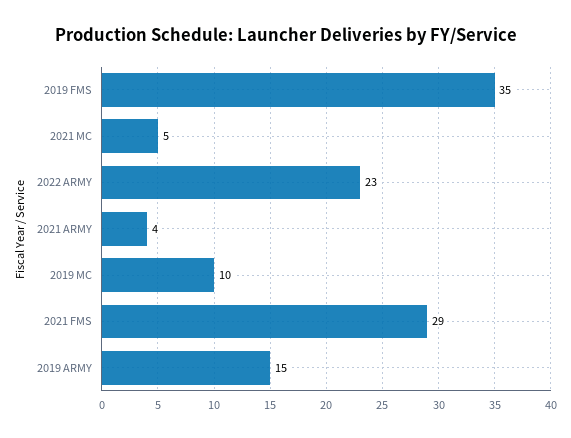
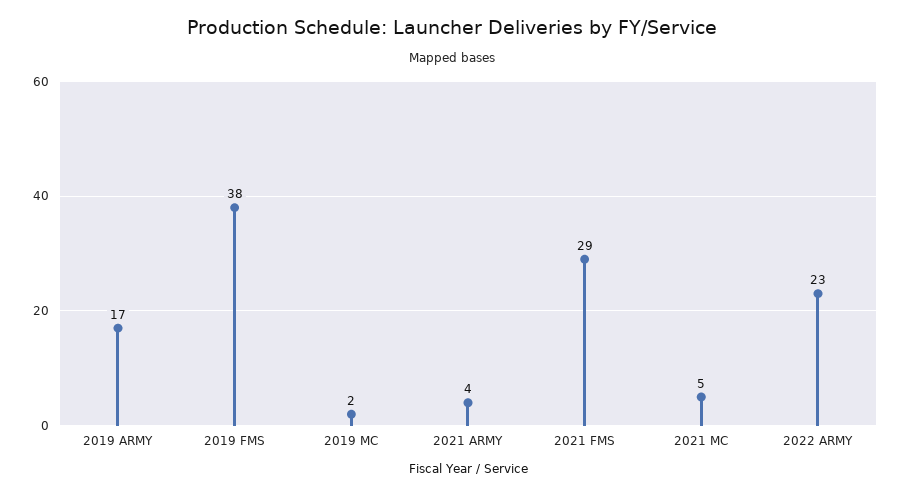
  {
-   "2019 FMS": 35,
+   "2019 FMS": 38,
    "2021 MC": 5,
    "2022 ARMY": 23,
    "2021 ARMY": 4,
-   "2019 MC": 10,
+   "2019 MC": 2,
    "2021 FMS": 29,
-   "2019 ARMY": 15
+   "2019 ARMY": 17
  }

